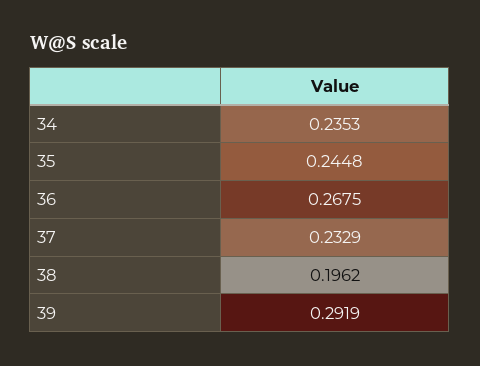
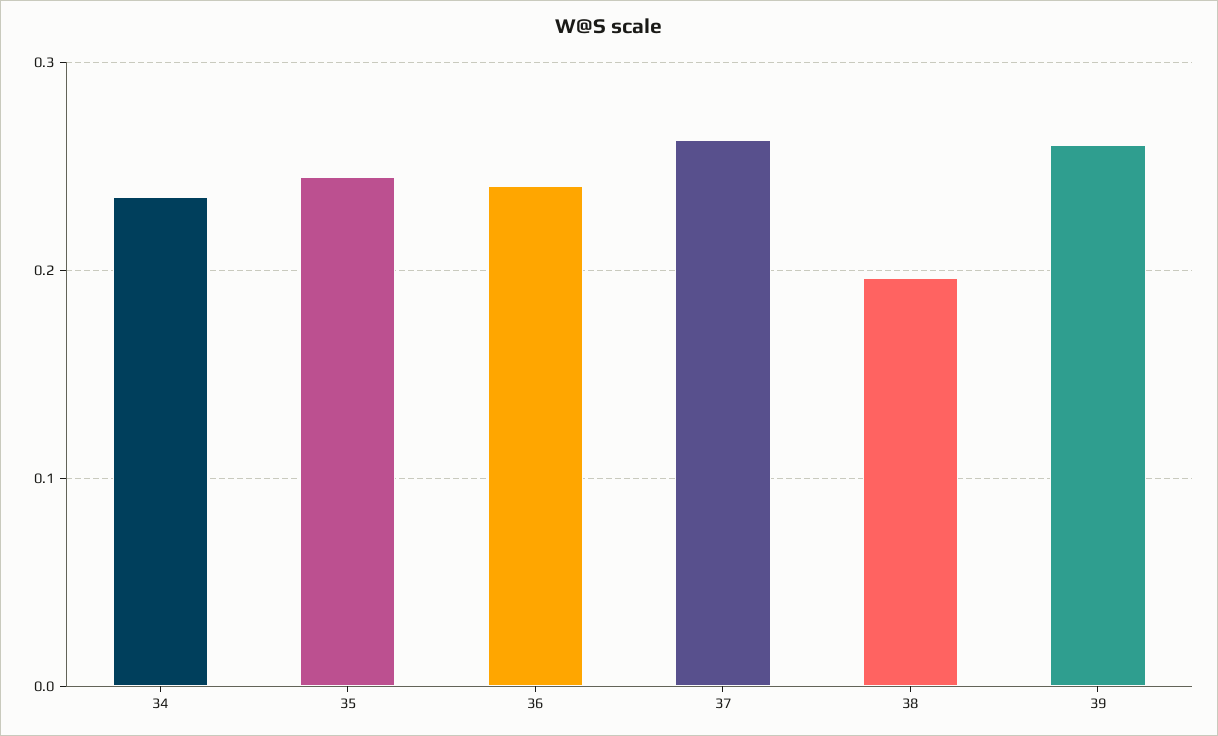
  {
    "34": 0.2353,
    "35": 0.2448,
-   "36": 0.2675,
+   "36": 0.24,
-   "37": 0.2329,
+   "37": 0.26,
    "38": 0.1962,
-   "39": 0.2919
+   "39": 0.26
  }

